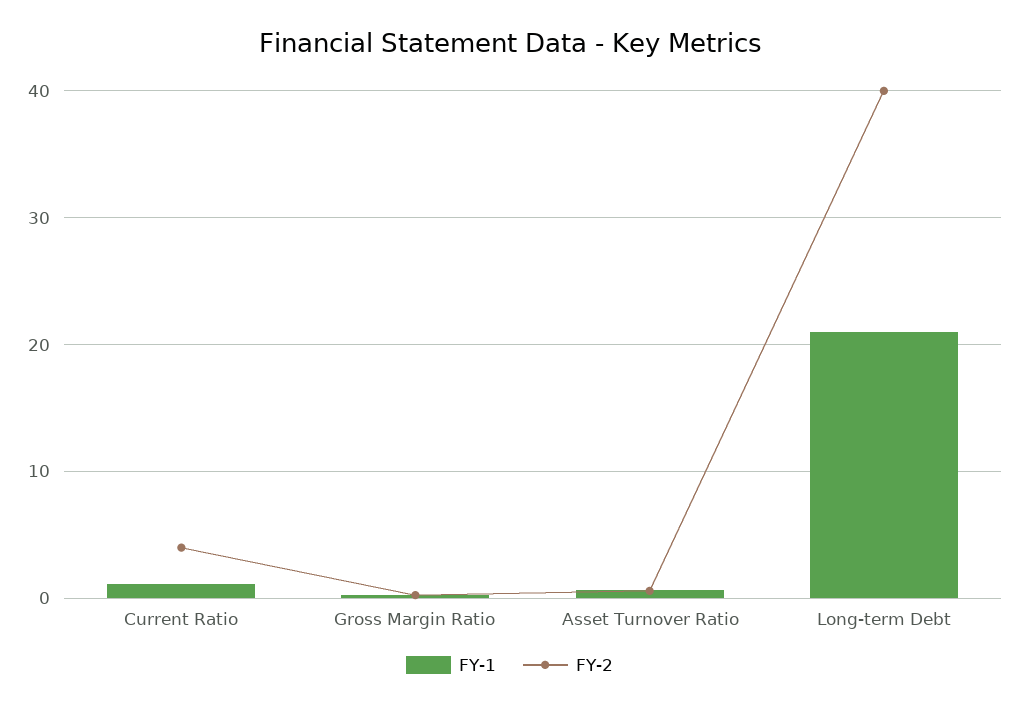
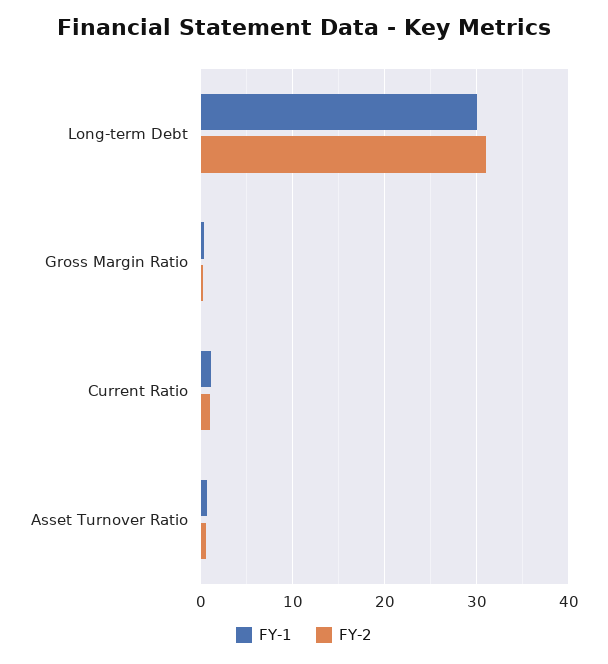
  {
    "FY-1": {
      "Current Ratio": 1,
      "Gross Margin Ratio": 0,
      "Asset Turnover Ratio": 1,
-     "Long-term Debt": 21
+     "Long-term Debt": 30
    },
    "FY-2": {
-     "Current Ratio": 4,
+     "Current Ratio": 1,
      "Gross Margin Ratio": 0,
      "Asset Turnover Ratio": 1,
-     "Long-term Debt": 40
+     "Long-term Debt": 31
    }
  }

